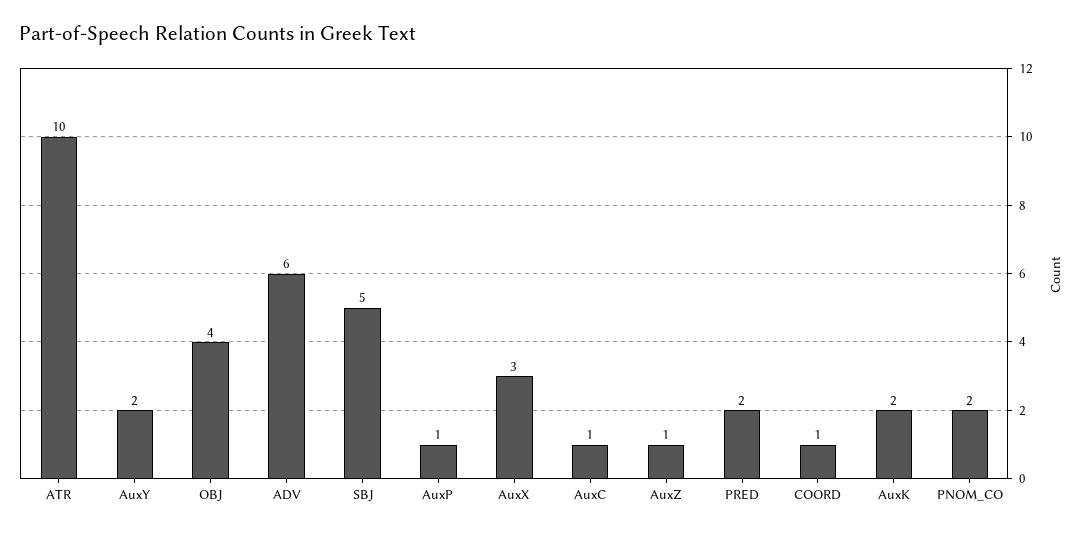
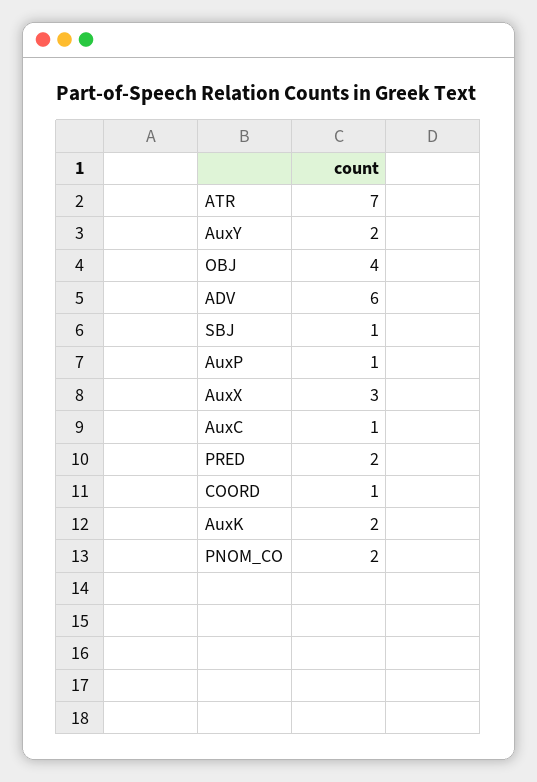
  {
-   "ATR": 10,
+   "ATR": 7,
    "AuxY": 2,
    "OBJ": 4,
    "ADV": 6,
-   "SBJ": 5,
+   "SBJ": 1,
    "AuxP": 1,
    "AuxX": 3,
    "AuxC": 1,
-   "AuxZ": 1,
    "PRED": 2,
    "COORD": 1,
    "AuxK": 2,
    "PNOM_CO": 2
  }

